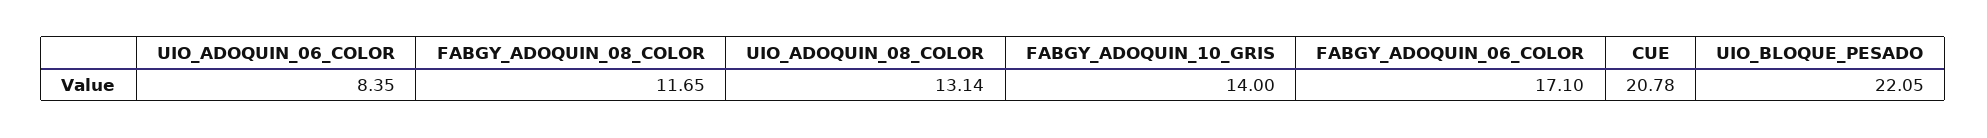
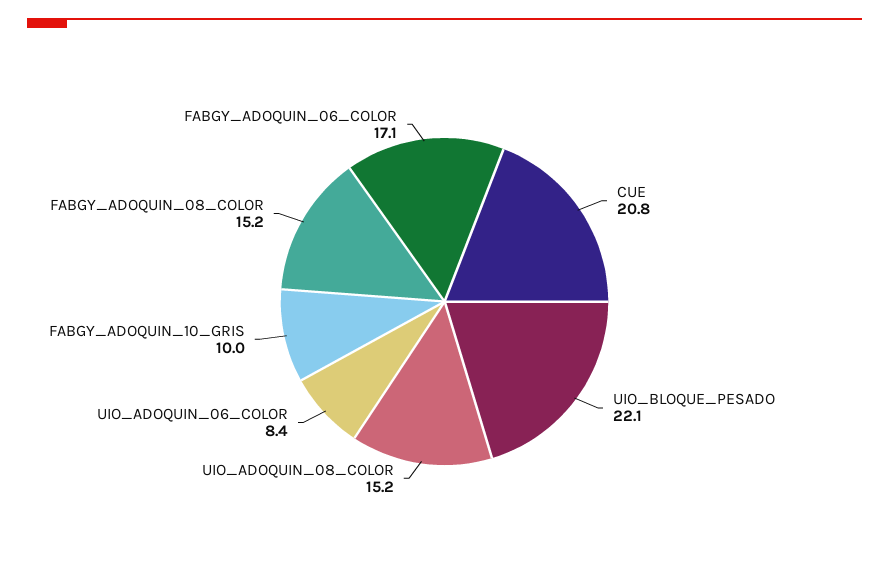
  {
    "UIO_ADOQUIN_06_COLOR": 8.35,
-   "FABGY_ADOQUIN_08_COLOR": 11.65,
+   "FABGY_ADOQUIN_08_COLOR": 15.2,
-   "UIO_ADOQUIN_08_COLOR": 13.14,
+   "UIO_ADOQUIN_08_COLOR": 15.2,
-   "FABGY_ADOQUIN_10_GRIS": 14,
+   "FABGY_ADOQUIN_10_GRIS": 10,
    "FABGY_ADOQUIN_06_COLOR": 17.1,
    "CUE": 20.78,
    "UIO_BLOQUE_PESADO": 22.05
  }

